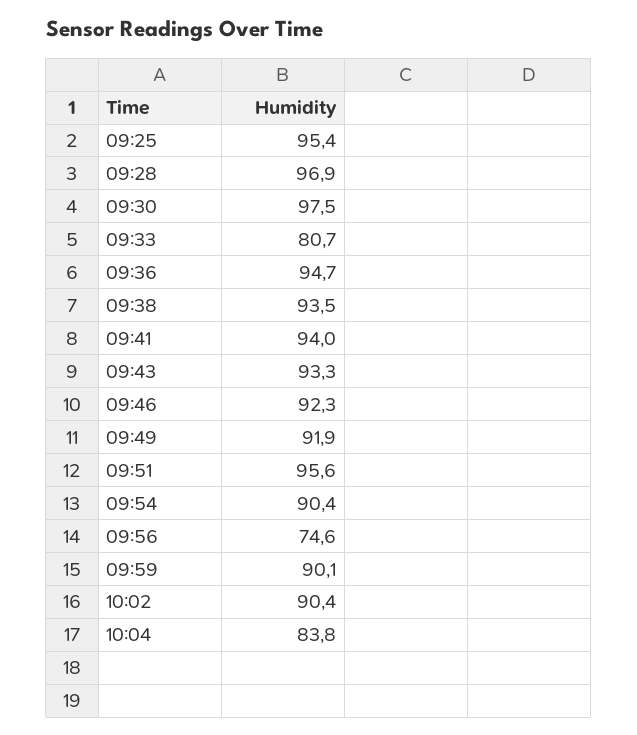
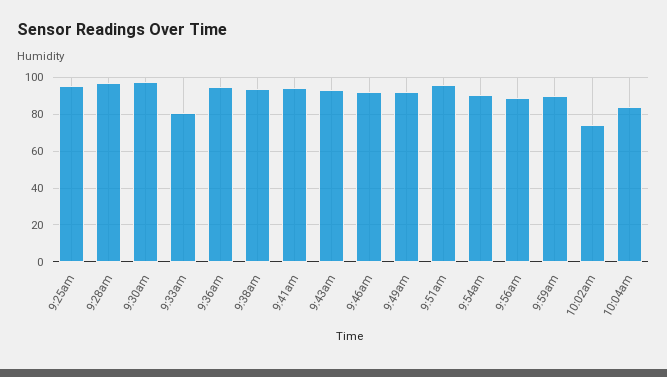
  {
    "09:25": 95.4,
    "09:28": 96.9,
    "09:30": 97.5,
    "09:33": 80.7,
    "09:36": 94.7,
    "09:38": 93.5,
    "09:41": 94,
    "09:43": 93.3,
    "09:46": 92.3,
    "09:49": 91.9,
    "09:51": 95.6,
    "09:54": 90.4,
-   "09:56": 74.6,
+   "09:56": 90,
    "09:59": 90.1,
-   "10:02": 90.4,
+   "10:02": 75,
    "10:04": 83.8
  }

